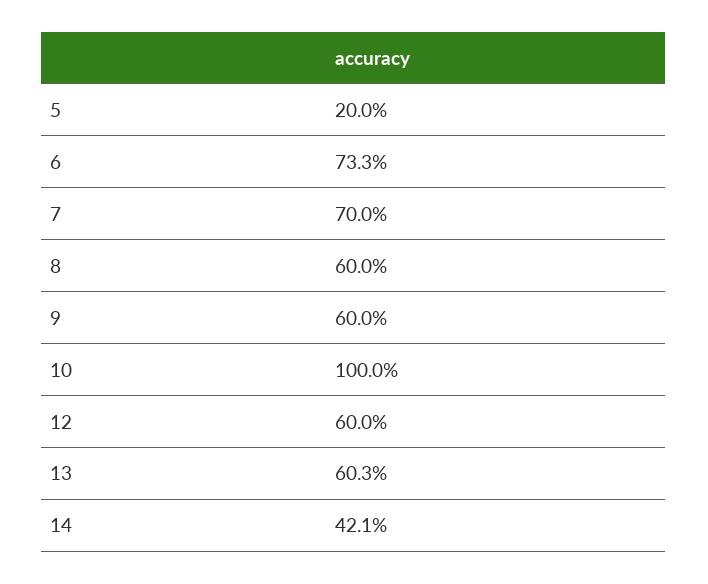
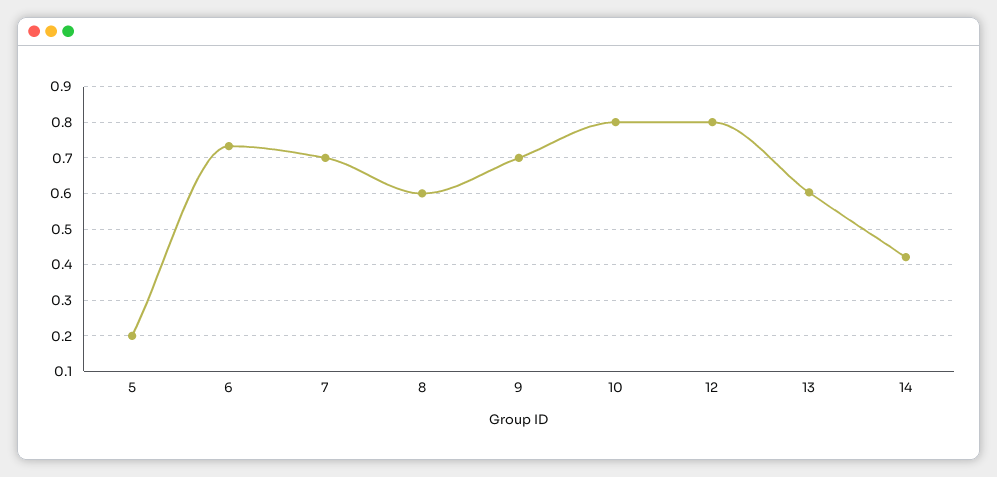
  {
    "5": 0.2,
    "6": 0.733,
    "7": 0.7,
    "8": 0.6,
-   "9": 0.6,
+   "9": 0.7,
-   "10": 1,
+   "10": 0.8,
-   "12": 0.6,
+   "12": 0.8,
    "13": 0.603,
    "14": 0.421
  }

